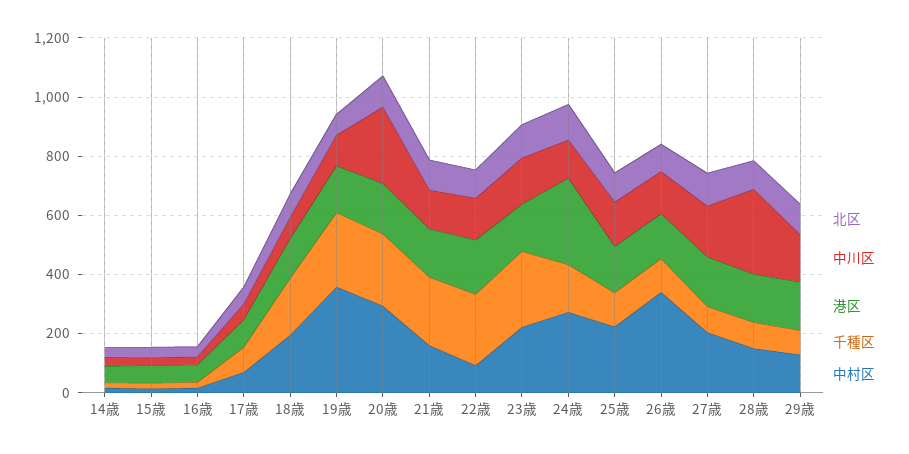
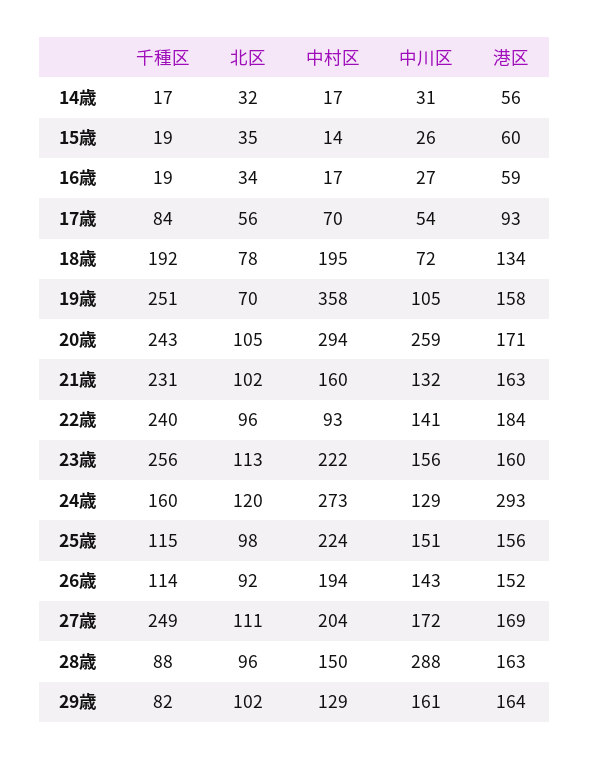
  {
    "北区": {
      "14歳": 32,
      "15歳": 35,
      "16歳": 34,
      "17歳": 56,
      "18歳": 78,
      "19歳": 70,
      "20歳": 105,
      "21歳": 102,
      "22歳": 96,
      "23歳": 113,
      "24歳": 120,
      "25歳": 98,
      "26歳": 92,
      "27歳": 111,
      "28歳": 96,
      "29歳": 102
    },
    "中川区": {
      "14歳": 31,
      "15歳": 26,
      "16歳": 27,
      "17歳": 54,
      "18歳": 72,
      "19歳": 105,
      "20歳": 259,
      "21歳": 132,
      "22歳": 141,
      "23歳": 156,
      "24歳": 129,
      "25歳": 151,
      "26歳": 143,
      "27歳": 172,
      "28歳": 288,
      "29歳": 161
    },
    "港区": {
      "14歳": 56,
      "15歳": 60,
      "16歳": 59,
      "17歳": 93,
      "18歳": 134,
      "19歳": 158,
      "20歳": 171,
      "21歳": 163,
      "22歳": 184,
      "23歳": 160,
      "24歳": 293,
      "25歳": 156,
      "26歳": 152,
      "27歳": 169,
      "28歳": 163,
      "29歳": 164
    },
    "千種区": {
      "14歳": 17,
      "15歳": 19,
      "16歳": 19,
      "17歳": 84,
      "18歳": 192,
      "19歳": 251,
      "20歳": 243,
      "21歳": 231,
      "22歳": 240,
      "23歳": 256,
      "24歳": 160,
      "25歳": 115,
      "26歳": 114,
-     "27歳": 100,
+     "27歳": 249,
      "28歳": 88,
      "29歳": 82
    },
    "中村区": {
      "14歳": 17,
      "15歳": 14,
      "16歳": 17,
      "17歳": 70,
      "18歳": 195,
      "19歳": 358,
      "20歳": 294,
      "21歳": 160,
      "22歳": 93,
      "23歳": 222,
      "24歳": 273,
      "25歳": 224,
-     "26歳": 350,
+     "26歳": 194,
      "27歳": 204,
      "28歳": 150,
      "29歳": 129
    }
  }

